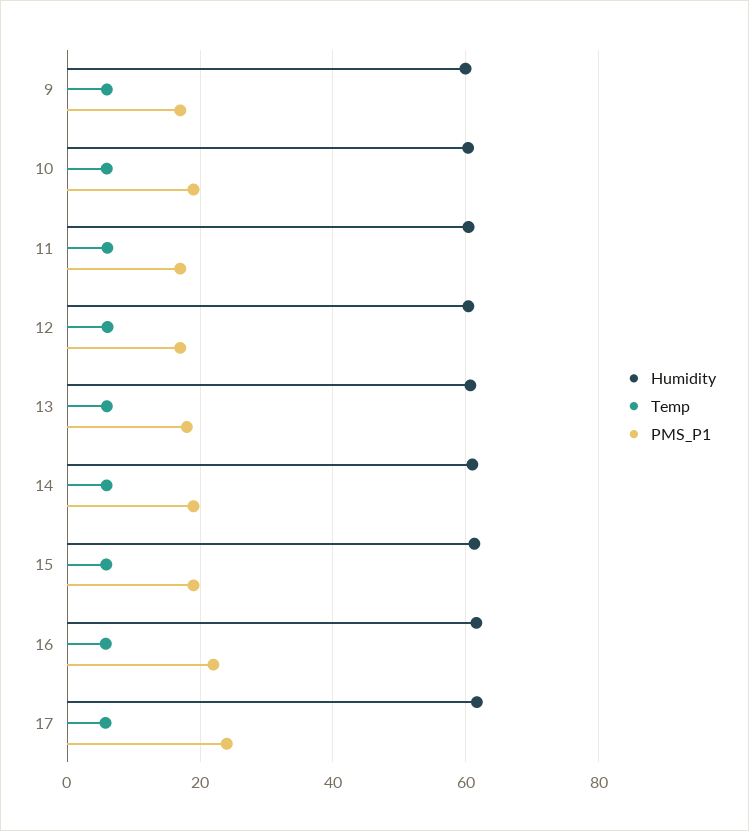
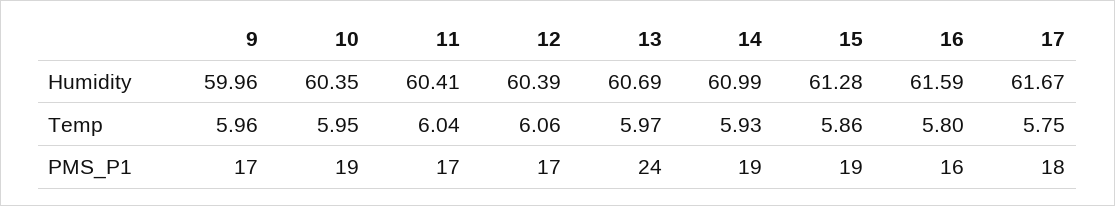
  {
    "Humidity": {
      "9": 59.96,
      "10": 60.35,
      "11": 60.41,
      "12": 60.39,
      "13": 60.69,
      "14": 60.99,
      "15": 61.28,
      "16": 61.59,
      "17": 61.67
    },
    "Temp": {
      "9": 5.96,
      "10": 5.95,
      "11": 6.04,
      "12": 6.06,
      "13": 5.97,
      "14": 5.93,
      "15": 5.86,
      "16": 5.8,
      "17": 5.75
    },
    "PMS_P1": {
      "9": 17,
      "10": 19,
      "11": 17,
      "12": 17,
-     "13": 18,
+     "13": 24,
      "14": 19,
      "15": 19,
-     "16": 22,
+     "16": 16,
-     "17": 24
+     "17": 18
    }
  }

